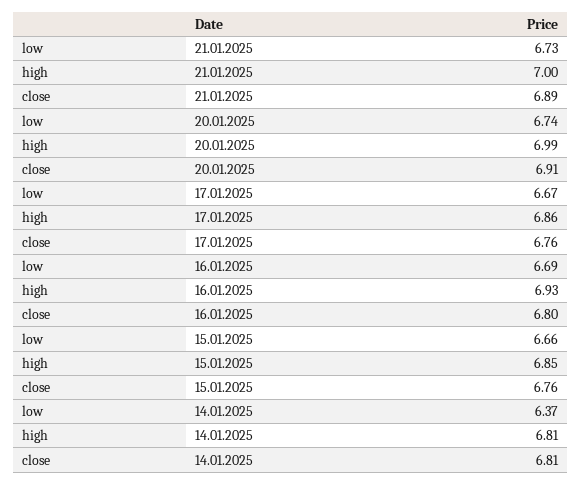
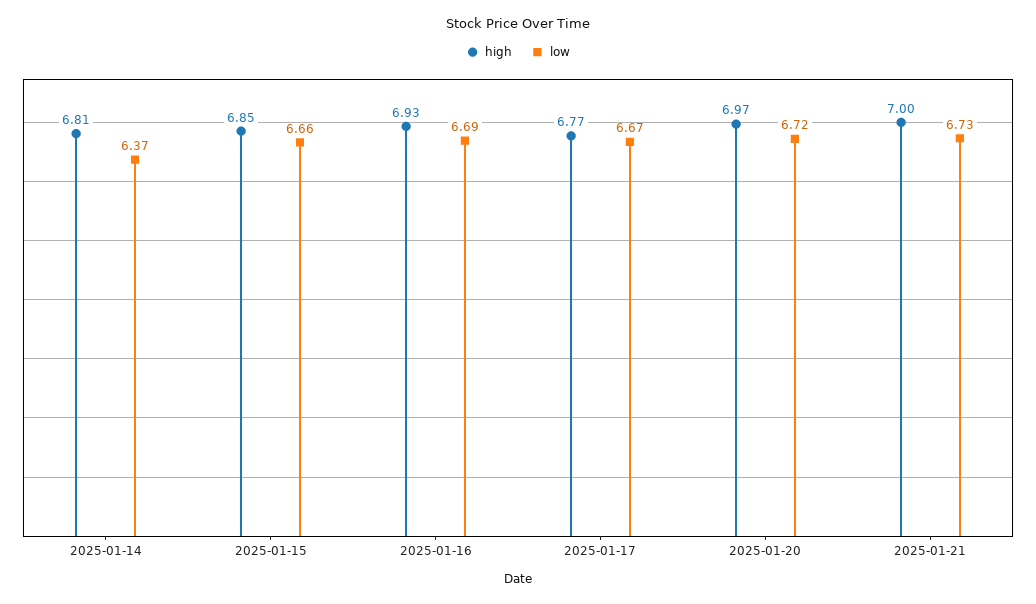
  {
    "low": {
      "21.01.2025": 6.73,
-     "20.01.2025": 6.74,
+     "20.01.2025": 6.72,
      "17.01.2025": 6.67,
      "16.01.2025": 6.69,
      "15.01.2025": 6.66,
      "14.01.2025": 6.37
    },
    "high": {
      "21.01.2025": 7,
-     "20.01.2025": 6.99,
+     "20.01.2025": 6.97,
-     "17.01.2025": 6.86,
+     "17.01.2025": 6.77,
      "16.01.2025": 6.93,
      "15.01.2025": 6.85,
      "14.01.2025": 6.81
-   },
+   }
-   "close": {
-     "21.01.2025": 6.89,
-     "20.01.2025": 6.91,
-     "17.01.2025": 6.76,
-     "16.01.2025": 6.8,
-     "15.01.2025": 6.76,
-     "14.01.2025": 6.81
-   }
  }

